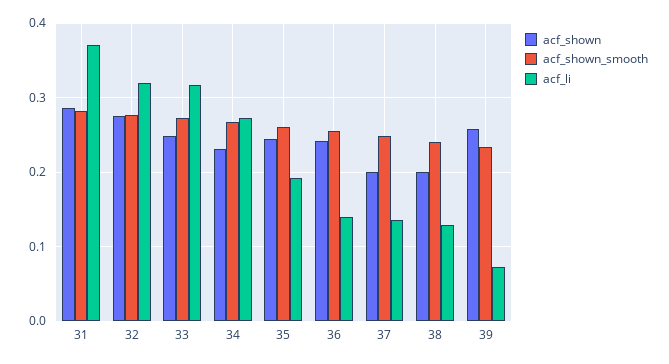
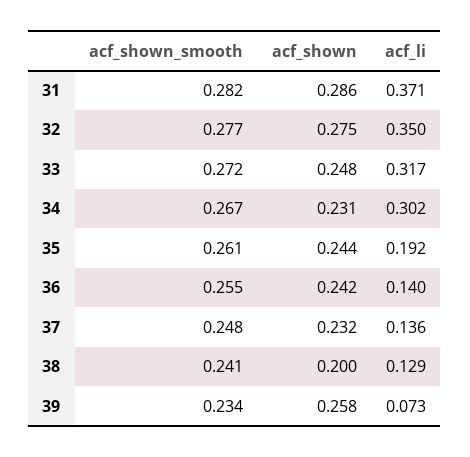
  {
    "acf_shown": {
      "31": 0.286,
      "32": 0.275,
      "33": 0.248,
      "34": 0.231,
      "35": 0.244,
      "36": 0.242,
-     "37": 0.2,
+     "37": 0.232,
      "38": 0.2,
      "39": 0.258
    },
    "acf_shown_smooth": {
      "31": 0.282,
      "32": 0.277,
      "33": 0.272,
      "34": 0.267,
      "35": 0.261,
      "36": 0.255,
      "37": 0.248,
      "38": 0.241,
      "39": 0.234
    },
    "acf_li": {
      "31": 0.371,
-     "32": 0.32,
+     "32": 0.35,
      "33": 0.317,
-     "34": 0.27,
+     "34": 0.302,
      "35": 0.192,
      "36": 0.14,
      "37": 0.136,
      "38": 0.129,
      "39": 0.073
    }
  }

